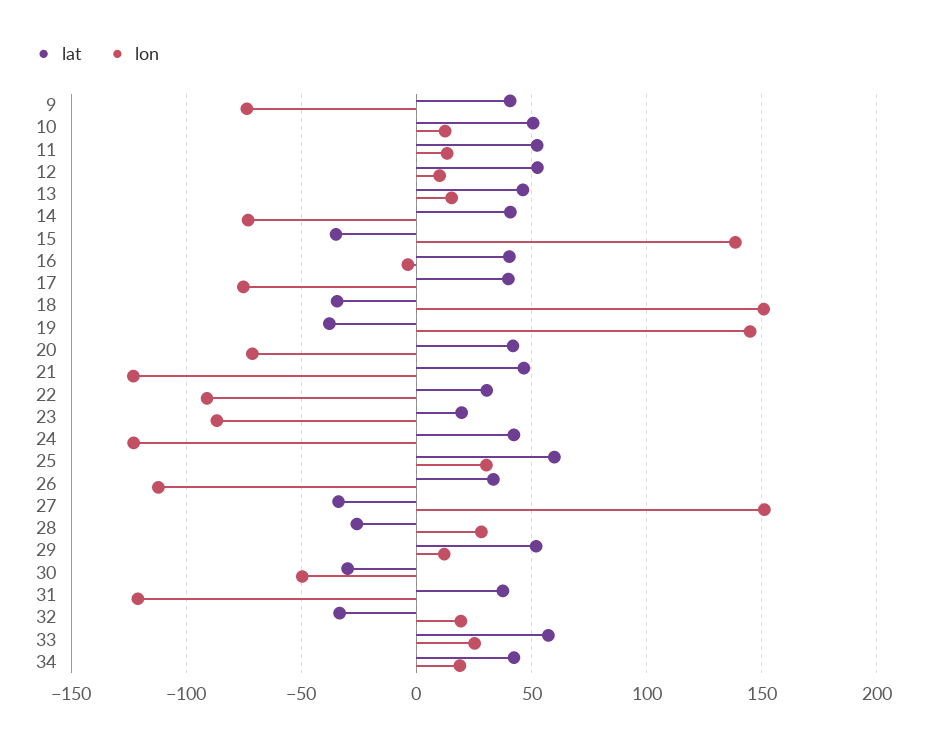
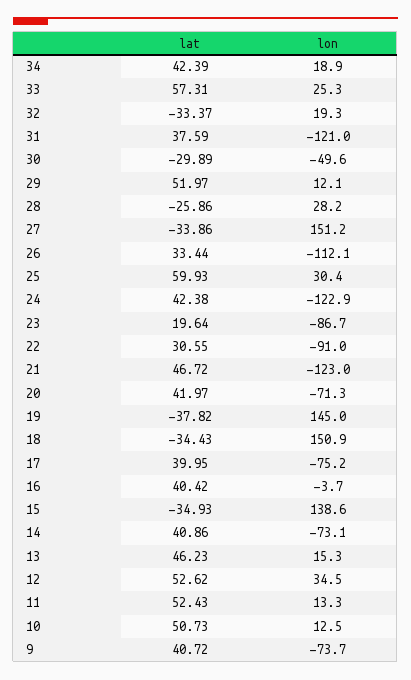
  {
    "lat": {
      "9": 40.72,
      "10": 50.73,
      "11": 52.43,
      "12": 52.62,
      "13": 46.23,
      "14": 40.86,
      "15": -34.93,
      "16": 40.42,
      "17": 39.95,
      "18": -34.43,
      "19": -37.82,
      "20": 41.97,
      "21": 46.72,
      "22": 30.55,
      "23": 19.64,
      "24": 42.38,
      "25": 59.93,
      "26": 33.44,
      "27": -33.86,
      "28": -25.86,
      "29": 51.97,
      "30": -29.89,
      "31": 37.59,
      "32": -33.37,
      "33": 57.31,
      "34": 42.39
    },
    "lon": {
      "9": -73.7,
      "10": 12.5,
      "11": 13.3,
-     "12": 10,
+     "12": 34.5,
      "13": 15.3,
      "14": -73.1,
      "15": 138.6,
      "16": -3.7,
      "17": -75.2,
      "18": 150.9,
      "19": 145,
      "20": -71.3,
      "21": -123,
      "22": -91,
      "23": -86.7,
      "24": -122.9,
      "25": 30.4,
      "26": -112.1,
      "27": 151.2,
      "28": 28.2,
      "29": 12.1,
      "30": -49.6,
      "31": -121,
      "32": 19.3,
      "33": 25.3,
      "34": 18.9
    }
  }

